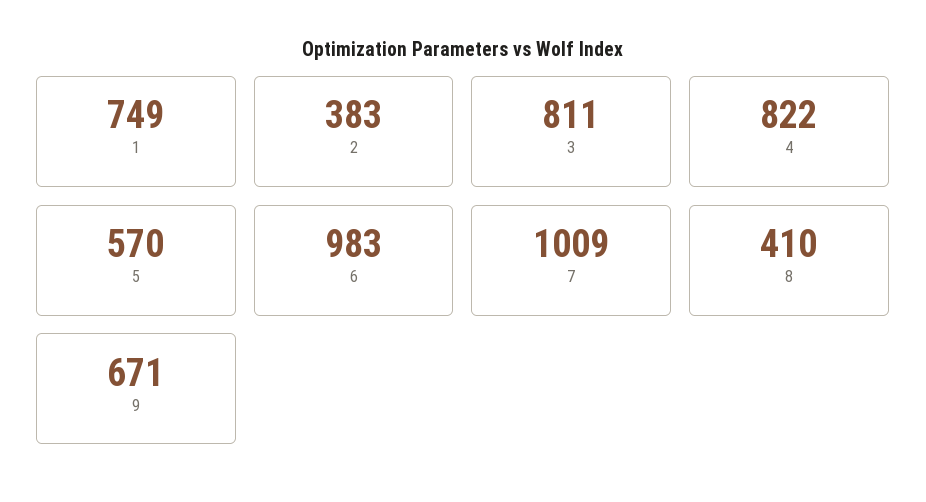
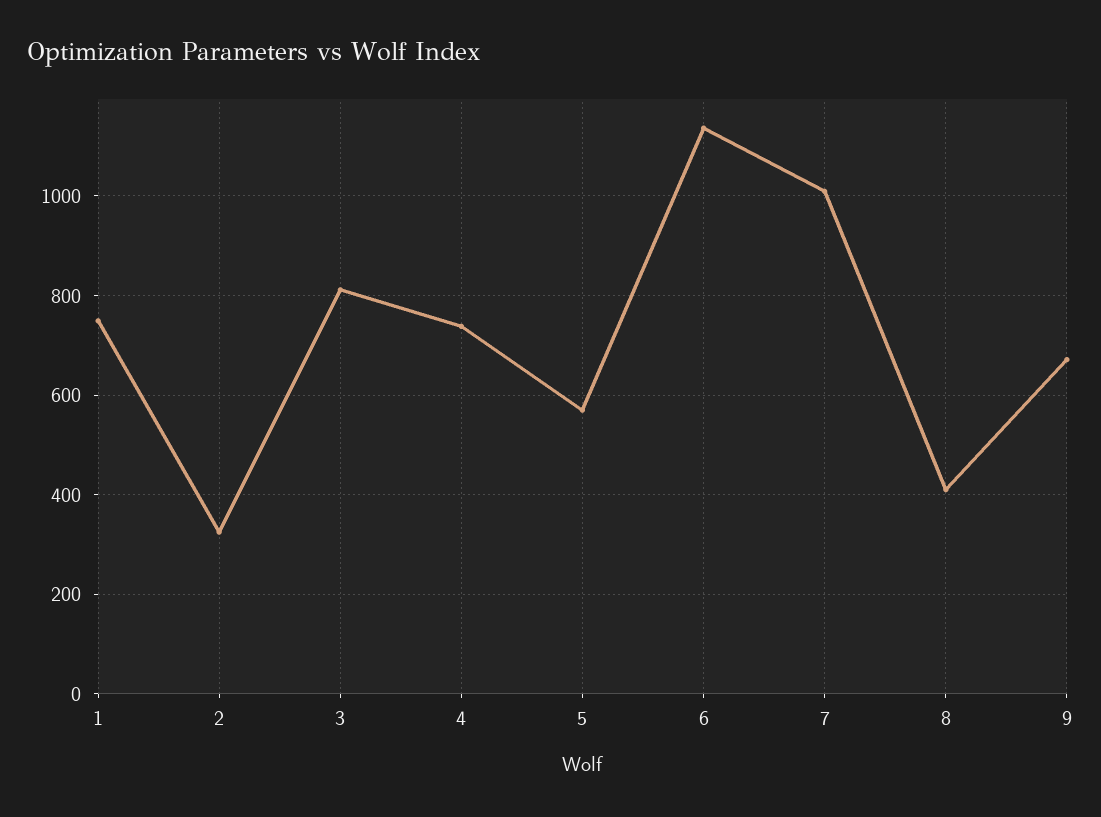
  {
    "1": 749,
-   "2": 383,
+   "2": 320,
    "3": 811,
-   "4": 822,
+   "4": 740,
    "5": 570,
-   "6": 983,
+   "6": 1140,
    "7": 1009,
    "8": 410,
    "9": 671
  }

